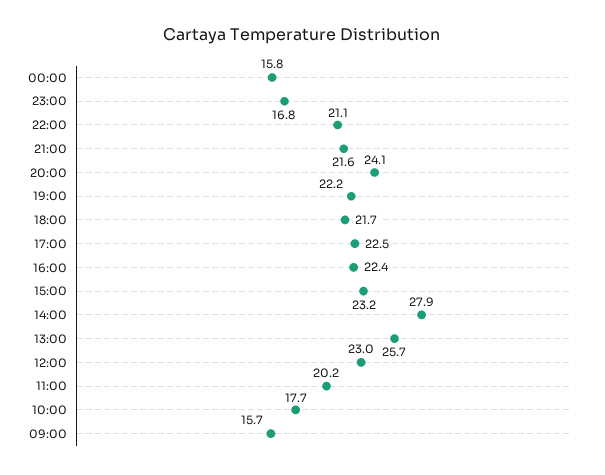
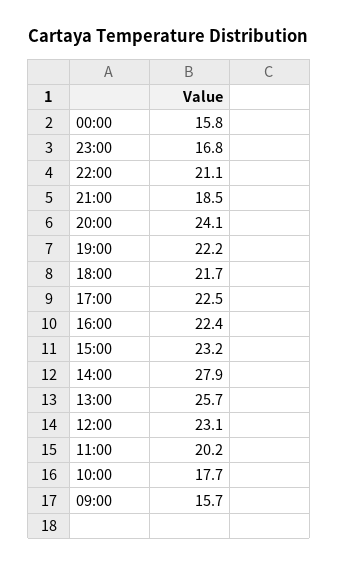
  {
    "00:00": 15.8,
    "23:00": 16.8,
    "22:00": 21.1,
-   "21:00": 21.6,
+   "21:00": 18.5,
    "20:00": 24.1,
    "19:00": 22.2,
    "18:00": 21.7,
    "17:00": 22.5,
    "16:00": 22.4,
    "15:00": 23.2,
    "14:00": 27.9,
    "13:00": 25.7,
-   "12:00": 23,
+   "12:00": 23.1,
    "11:00": 20.2,
    "10:00": 17.7,
    "09:00": 15.7
  }

